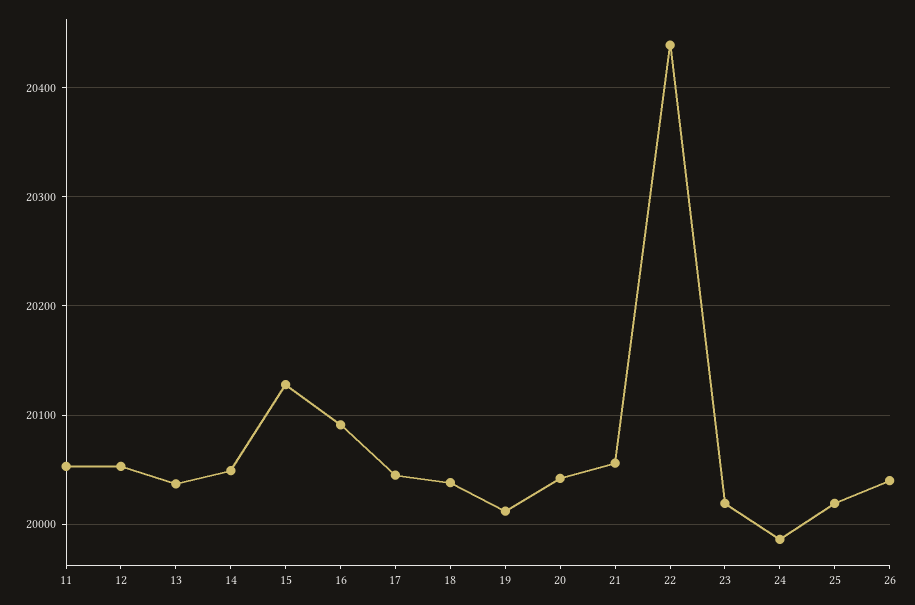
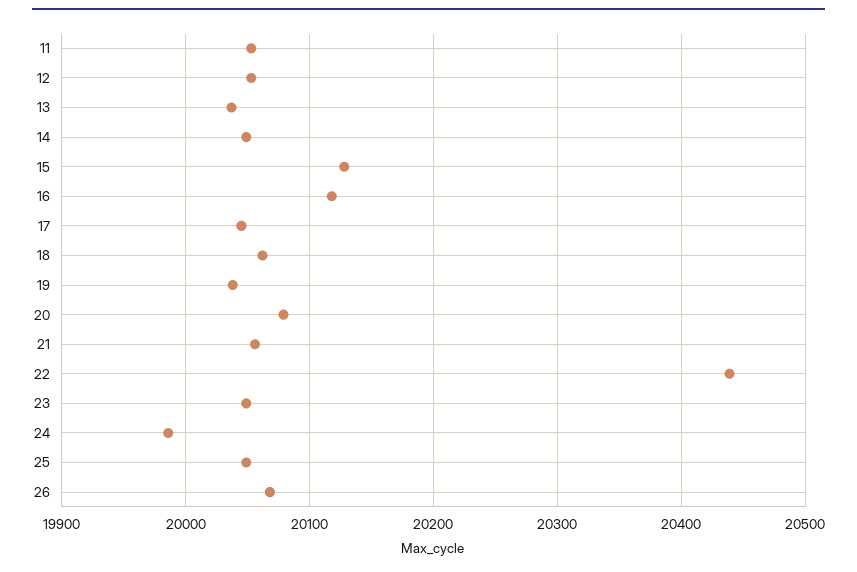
  {
    "11": 20050,
    "12": 20050,
    "13": 20040,
    "14": 20050,
    "15": 20130,
-   "16": 20090,
+   "16": 20120,
    "17": 20050,
-   "18": 20040,
+   "18": 20060,
-   "19": 20010,
+   "19": 20040,
-   "20": 20040,
+   "20": 20080,
    "21": 20060,
    "22": 20440,
-   "23": 20020,
+   "23": 20050,
    "24": 19990,
-   "25": 20020,
+   "25": 20050,
-   "26": 20040
+   "26": 20070
  }

